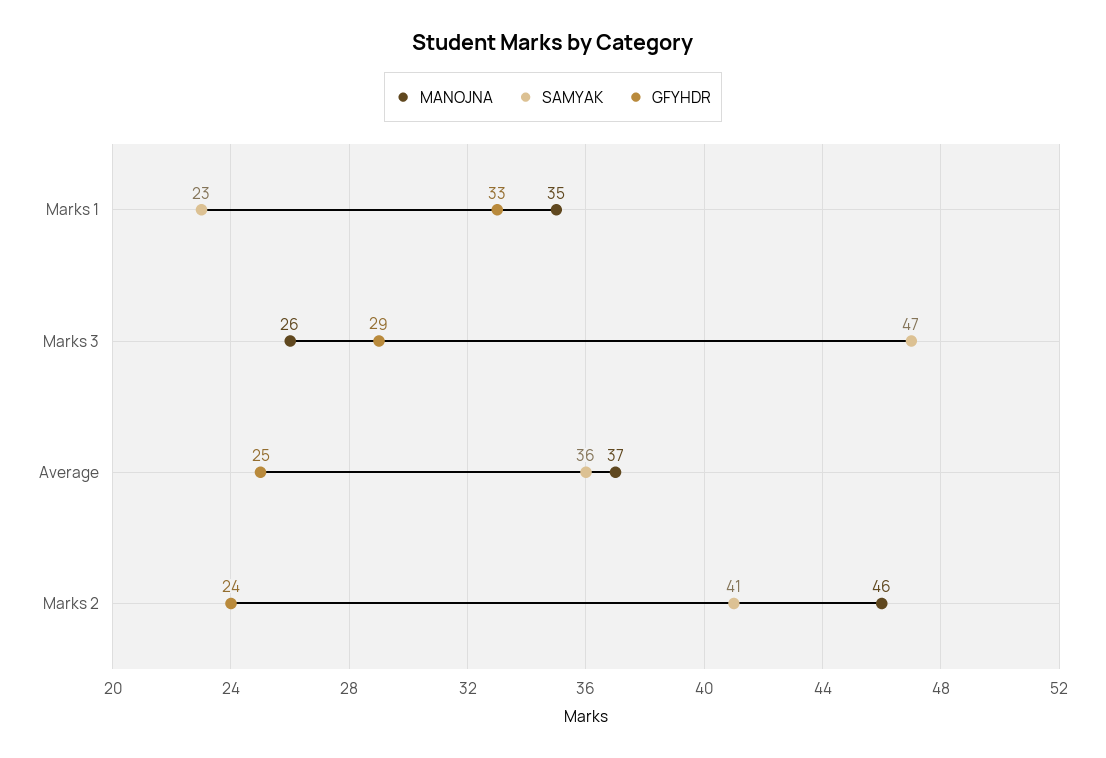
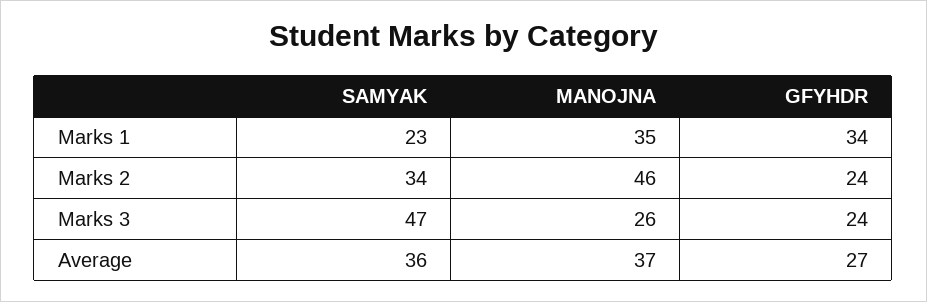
  {
    "MANOJNA": {
      "Marks 1": 35,
      "Marks 3": 26,
      "Average": 37,
      "Marks 2": 46
    },
    "SAMYAK": {
      "Marks 1": 23,
      "Marks 3": 47,
      "Average": 36,
-     "Marks 2": 41
+     "Marks 2": 34
    },
    "GFYHDR": {
-     "Marks 1": 33,
+     "Marks 1": 34,
-     "Marks 3": 29,
+     "Marks 3": 24,
-     "Average": 25,
+     "Average": 27,
      "Marks 2": 24
    }
  }

